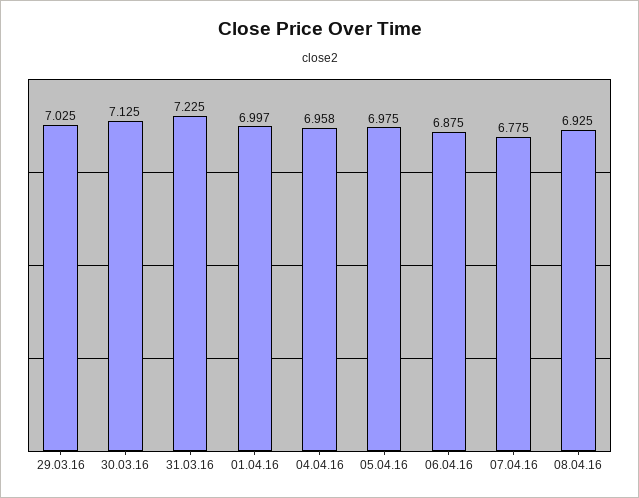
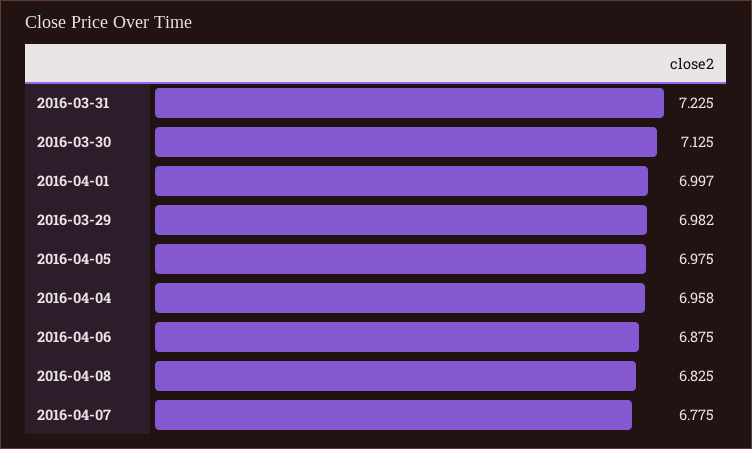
  {
-   "29.03.16": 7.025,
+   "29.03.16": 6.982,
    "30.03.16": 7.125,
    "31.03.16": 7.225,
    "01.04.16": 6.997,
    "04.04.16": 6.958,
    "05.04.16": 6.975,
    "06.04.16": 6.875,
    "07.04.16": 6.775,
-   "08.04.16": 6.925
+   "08.04.16": 6.825
  }

